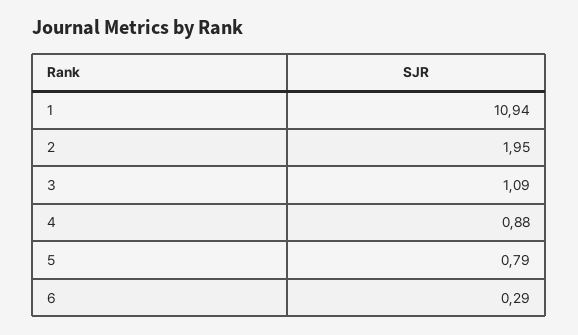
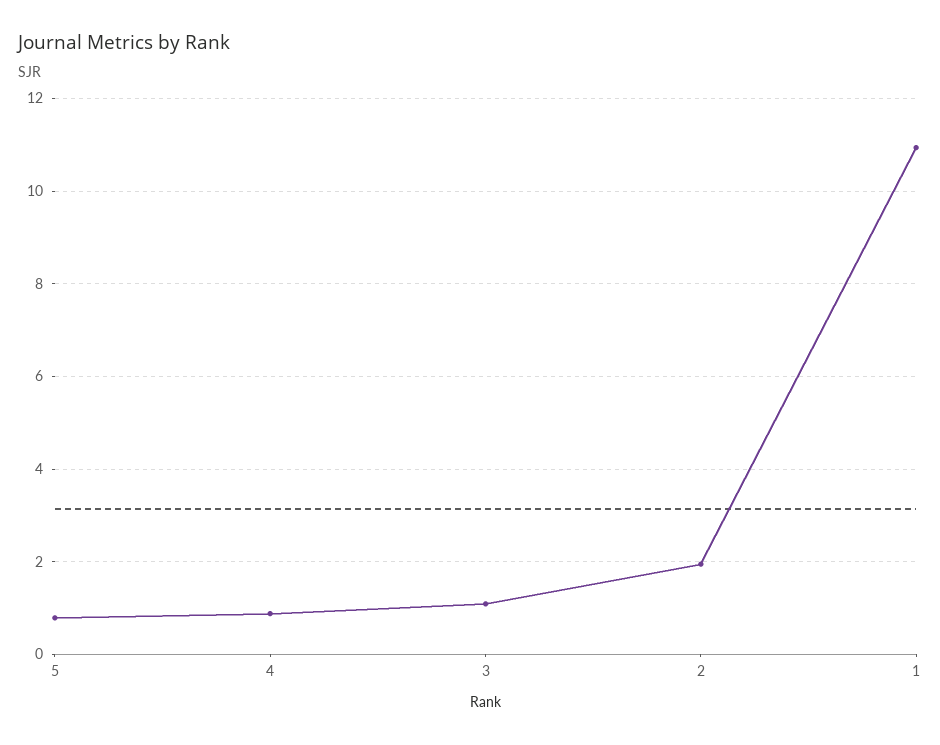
  {
    "1": 10.94,
    "2": 1.95,
    "3": 1.09,
    "4": 0.88,
-   "5": 0.79,
+   "5": 0.79
-   "6": 0.29
  }

